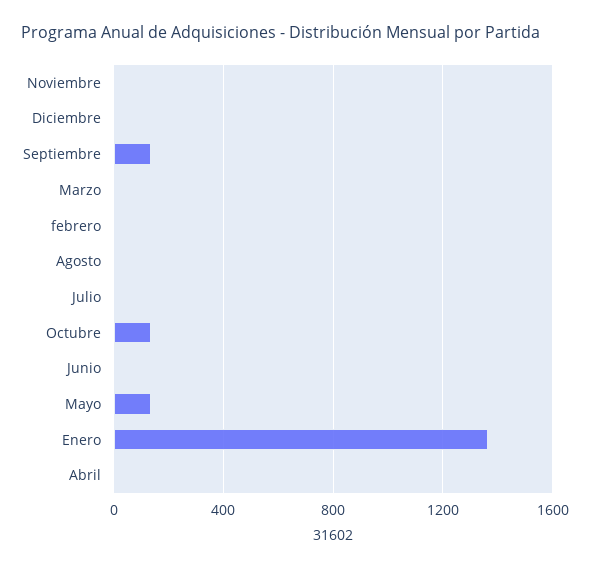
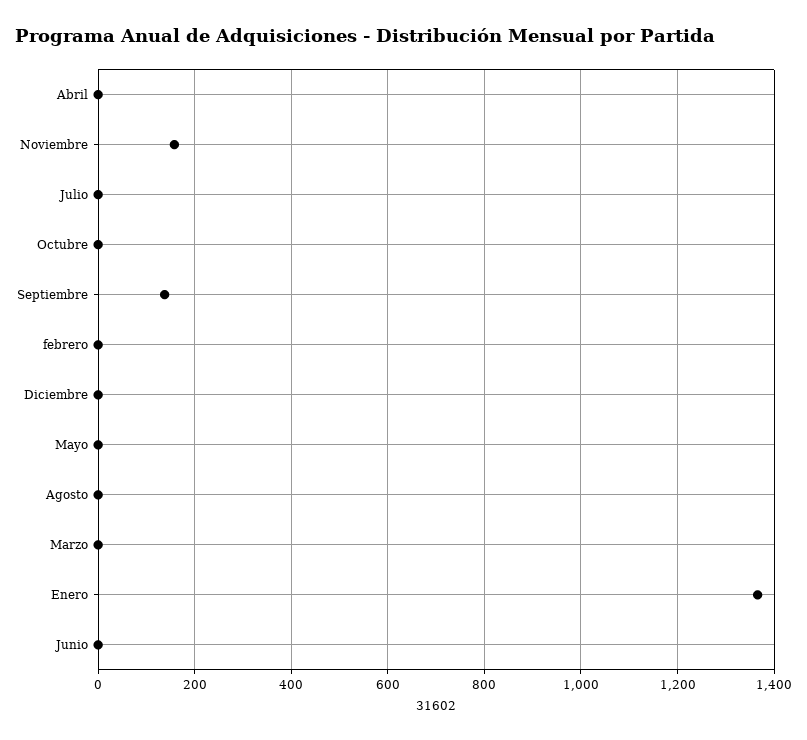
  {
-   "Noviembre": 0,
+   "Noviembre": 160,
    "Diciembre": 0,
    "Septiembre": 140,
    "Marzo": 0,
    "febrero": 0,
    "Agosto": 0,
    "Julio": 0,
-   "Octubre": 150,
+   "Octubre": 0,
    "Junio": 0,
-   "Mayo": 150,
+   "Mayo": 0,
    "Enero": 1360,
    "Abril": 0
  }

